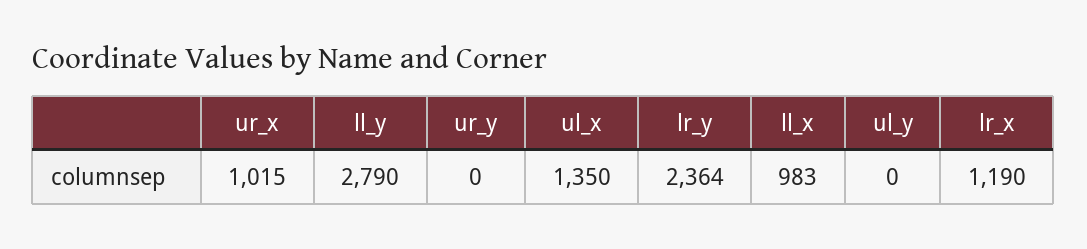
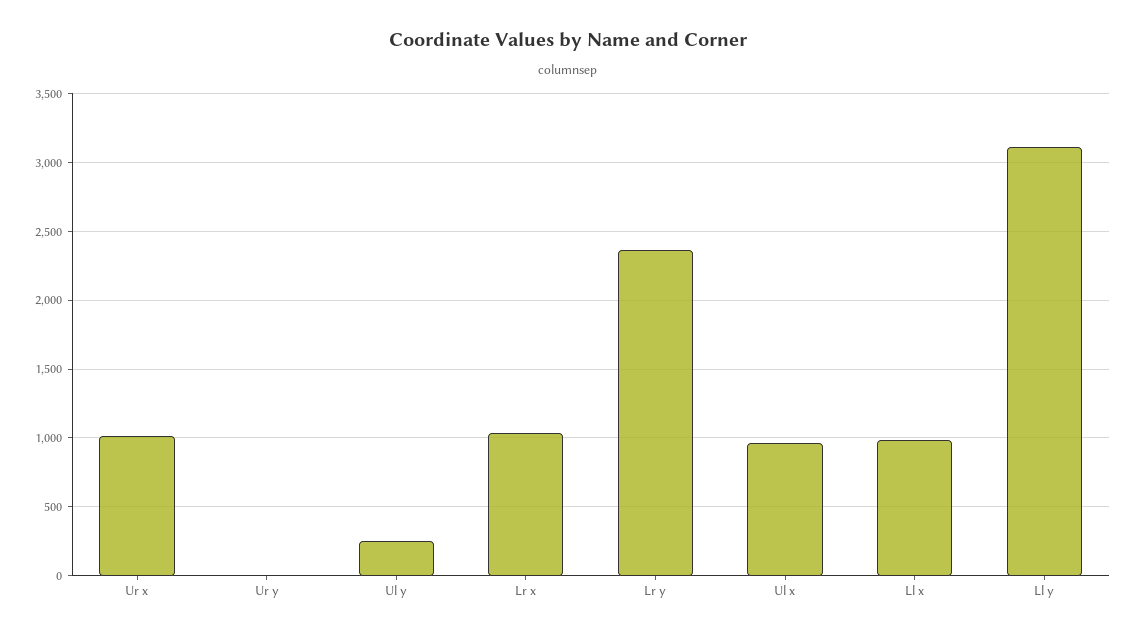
  {
    "ur_x": 1015,
-   "ll_y": 2790,
+   "ll_y": 3100,
    "ur_y": 0,
-   "ul_x": 1350,
+   "ul_x": 950,
    "lr_y": 2364,
    "ll_x": 983,
-   "ul_y": 0,
+   "ul_y": 250,
-   "lr_x": 1190
+   "lr_x": 1050
  }

